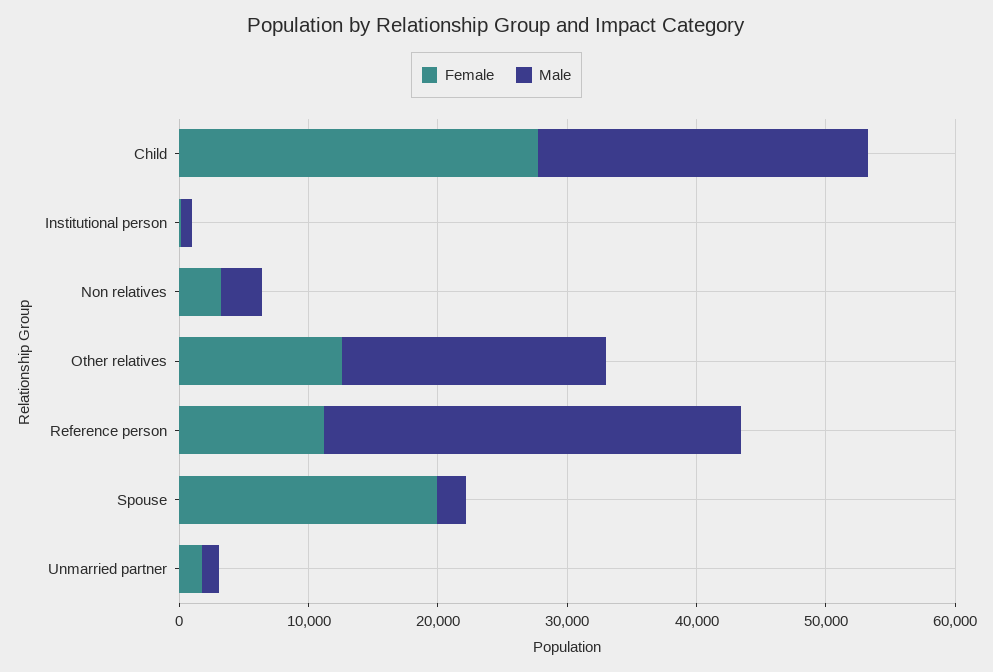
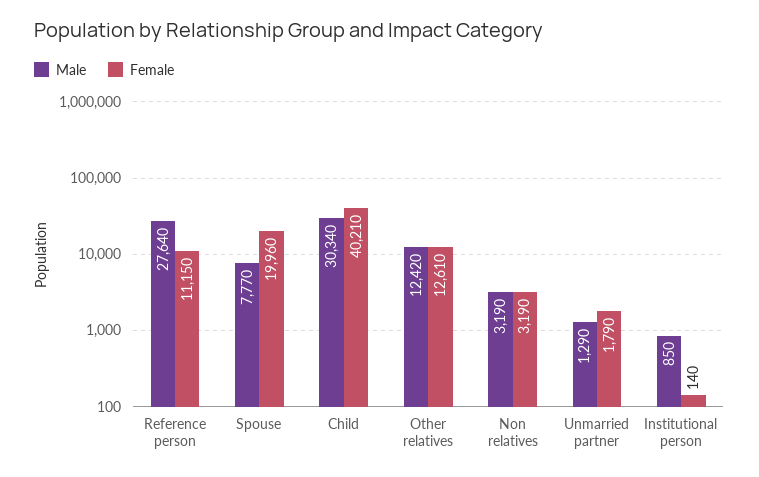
  {
    "Female": {
-     "Child": 28000,
+     "Child": 40210,
      "Institutional person": 140,
      "Non relatives": 3190,
      "Other relatives": 12610,
      "Reference person": 11150,
      "Spouse": 19960,
      "Unmarried partner": 1790
    },
    "Male": {
-     "Child": 26000,
+     "Child": 30340,
      "Institutional person": 850,
      "Non relatives": 3190,
-     "Other relatives": 20000,
+     "Other relatives": 12420,
-     "Reference person": 32000,
+     "Reference person": 27640,
-     "Spouse": 2000,
+     "Spouse": 7770,
      "Unmarried partner": 1290
    }
  }

